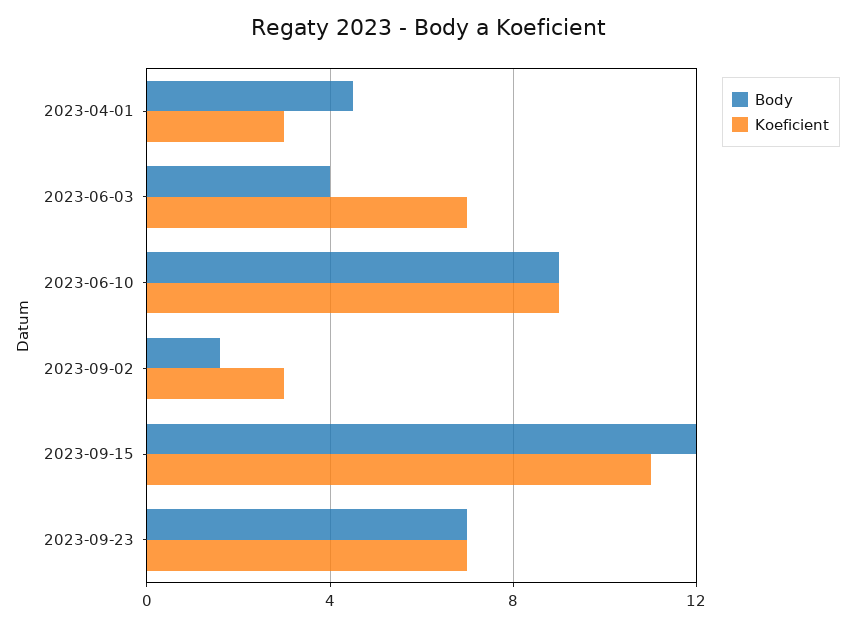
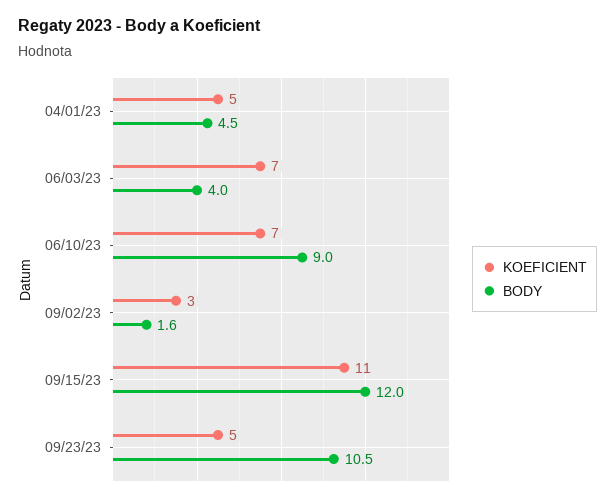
  {
    "Body": {
      "2023-04-01": 4.5,
      "2023-06-03": 4,
      "2023-06-10": 9,
      "2023-09-02": 1.6,
      "2023-09-15": 12,
-     "2023-09-23": 7
+     "2023-09-23": 10.5
    },
    "Koeficient": {
-     "2023-04-01": 3,
+     "2023-04-01": 5,
      "2023-06-03": 7,
-     "2023-06-10": 9,
+     "2023-06-10": 7,
      "2023-09-02": 3,
      "2023-09-15": 11,
-     "2023-09-23": 7
+     "2023-09-23": 5
    }
  }

